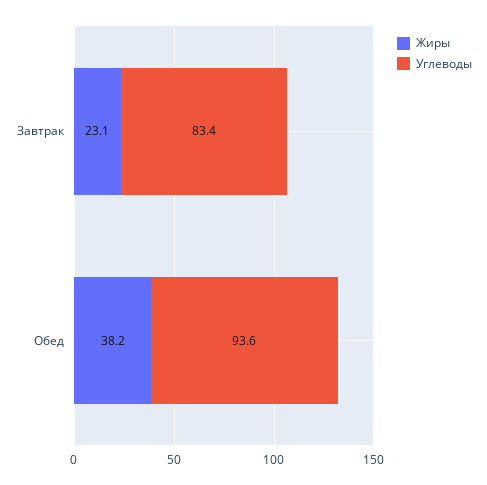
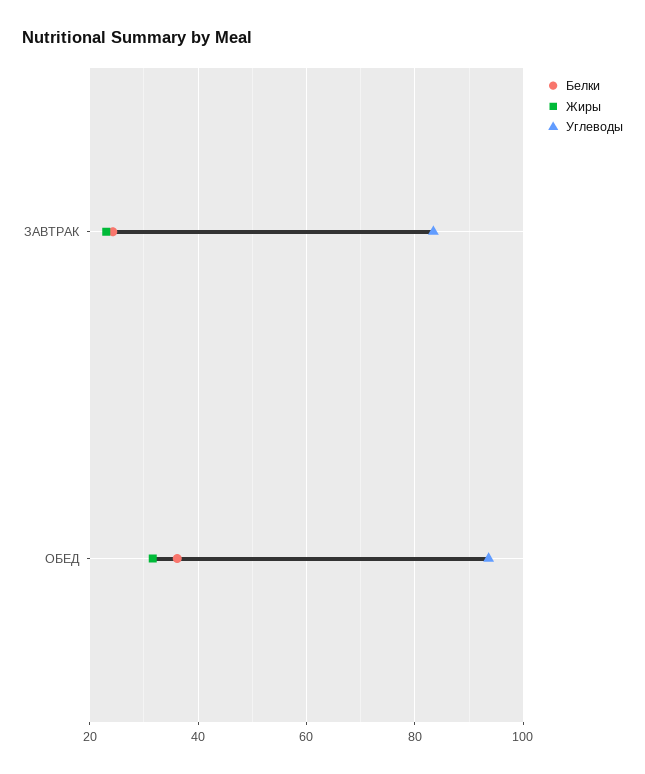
  {
    "Жиры": {
      "Завтрак": 23.1,
-     "Обед": 38.2
+     "Обед": 32
    },
    "Углеводы": {
      "Завтрак": 83.4,
      "Обед": 93.6
-   }
+   },
+   "Белки": {
+     "Завтрак": 24,
+     "Обед": 36
+   }
  }

